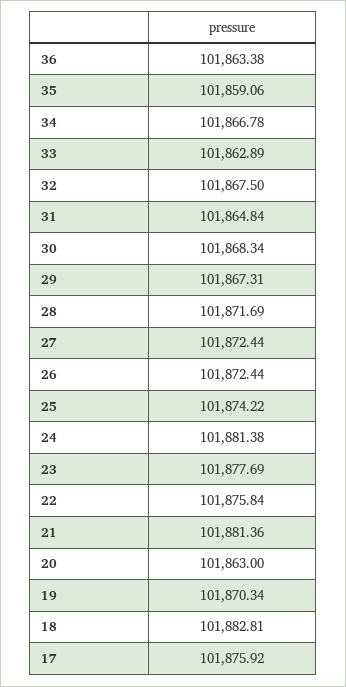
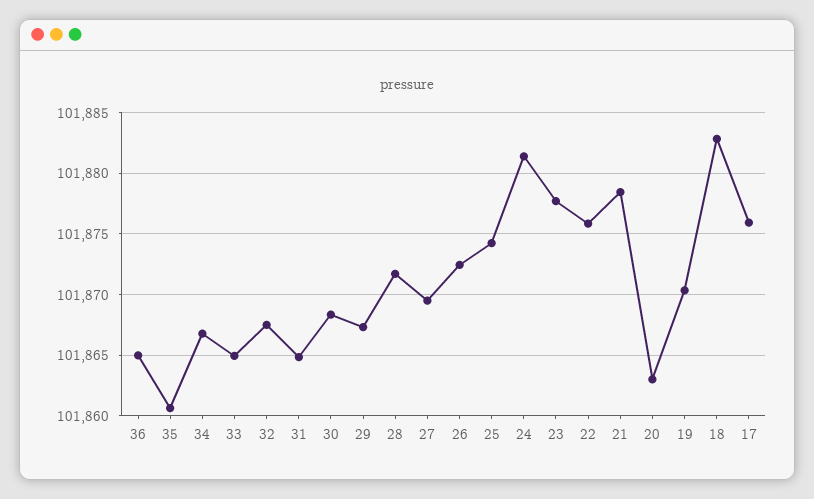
  {
-   "36": 101863.38,
+   "36": 101865,
-   "35": 101859.06,
+   "35": 101860.5,
    "34": 101866.78,
-   "33": 101862.89,
+   "33": 101865,
    "32": 101867.5,
    "31": 101864.84,
    "30": 101868.34,
    "29": 101867.31,
    "28": 101871.69,
-   "27": 101872.44,
+   "27": 101869.5,
    "26": 101872.44,
    "25": 101874.22,
    "24": 101881.38,
    "23": 101877.69,
    "22": 101875.84,
-   "21": 101881.36,
+   "21": 101878.5,
    "20": 101863,
    "19": 101870.34,
    "18": 101882.81,
    "17": 101875.92
  }

